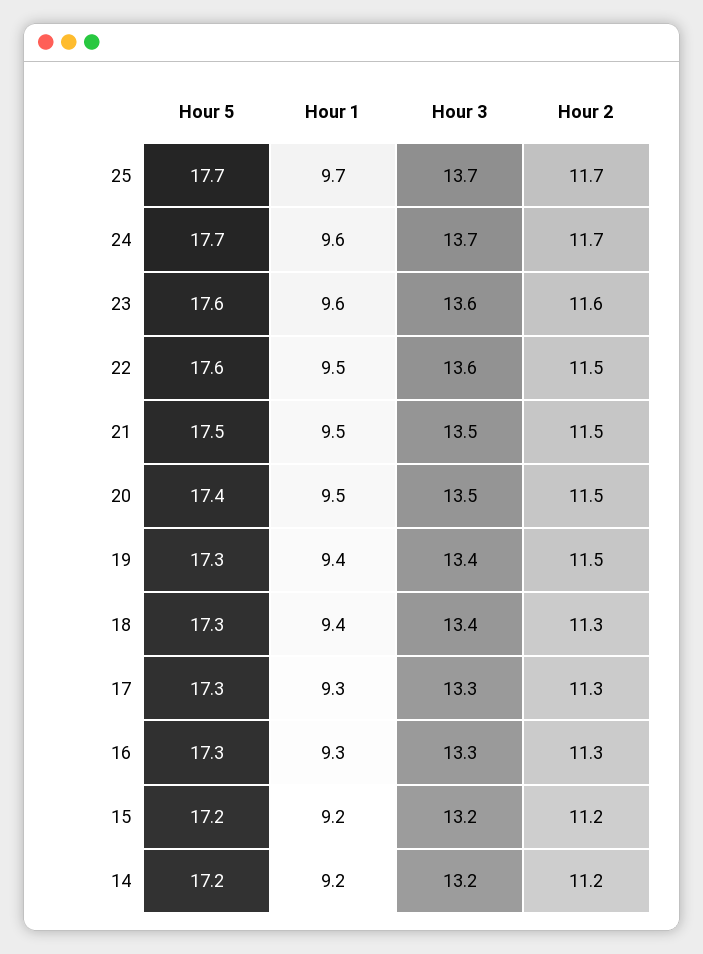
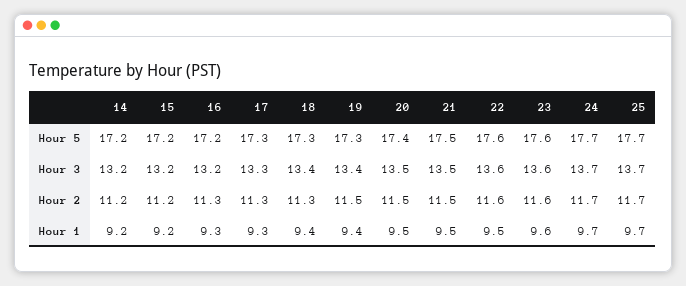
  {
    "Hour 5": {
      "25": 17.7,
      "24": 17.7,
      "23": 17.6,
      "22": 17.6,
      "21": 17.5,
      "20": 17.4,
      "19": 17.3,
      "18": 17.3,
      "17": 17.3,
-     "16": 17.3,
+     "16": 17.2,
      "15": 17.2,
      "14": 17.2
    },
    "Hour 1": {
      "25": 9.7,
-     "24": 9.6,
+     "24": 9.7,
      "23": 9.6,
      "22": 9.5,
      "21": 9.5,
      "20": 9.5,
      "19": 9.4,
      "18": 9.4,
      "17": 9.3,
      "16": 9.3,
      "15": 9.2,
      "14": 9.2
    },
    "Hour 3": {
      "25": 13.7,
      "24": 13.7,
      "23": 13.6,
      "22": 13.6,
      "21": 13.5,
      "20": 13.5,
      "19": 13.4,
      "18": 13.4,
      "17": 13.3,
-     "16": 13.3,
+     "16": 13.2,
      "15": 13.2,
      "14": 13.2
    },
    "Hour 2": {
      "25": 11.7,
      "24": 11.7,
      "23": 11.6,
-     "22": 11.5,
+     "22": 11.6,
      "21": 11.5,
      "20": 11.5,
      "19": 11.5,
      "18": 11.3,
      "17": 11.3,
      "16": 11.3,
      "15": 11.2,
      "14": 11.2
    }
  }

